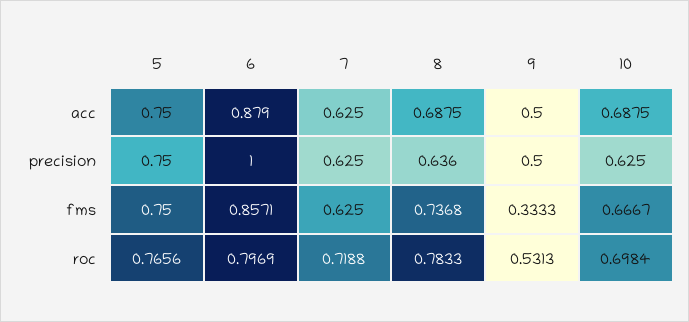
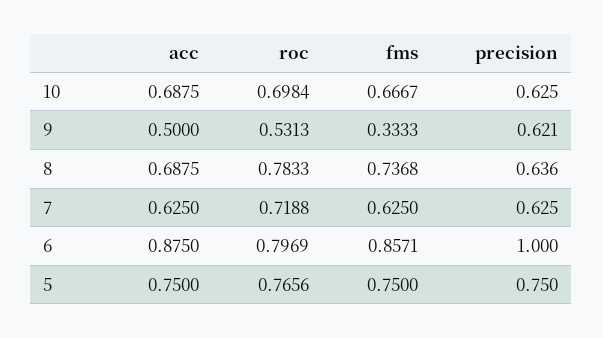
  {
    "5": {
      "acc": 0.75,
      "precision": 0.75,
      "fms": 0.75,
      "roc": 0.7656
    },
    "6": {
-     "acc": 0.879,
+     "acc": 0.875,
      "precision": 1,
      "fms": 0.8571,
      "roc": 0.7969
    },
    "7": {
      "acc": 0.625,
      "precision": 0.625,
      "fms": 0.625,
      "roc": 0.7188
    },
    "8": {
      "acc": 0.6875,
      "precision": 0.636,
      "fms": 0.7368,
      "roc": 0.7833
    },
    "9": {
      "acc": 0.5,
-     "precision": 0.5,
+     "precision": 0.621,
      "fms": 0.3333,
      "roc": 0.5313
    },
    "10": {
      "acc": 0.6875,
      "precision": 0.625,
      "fms": 0.6667,
      "roc": 0.6984
    }
  }

